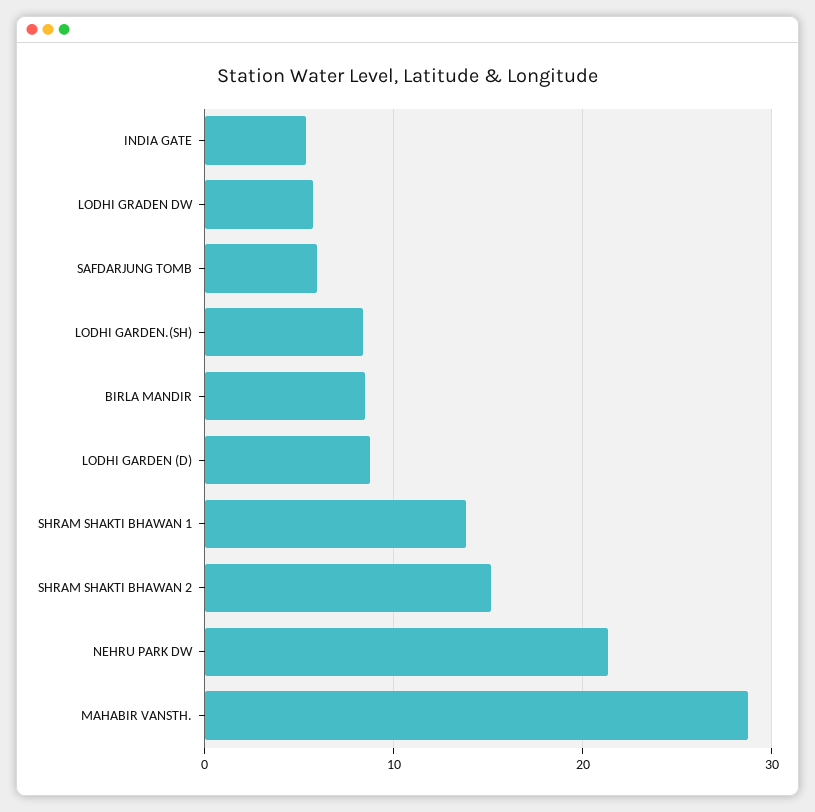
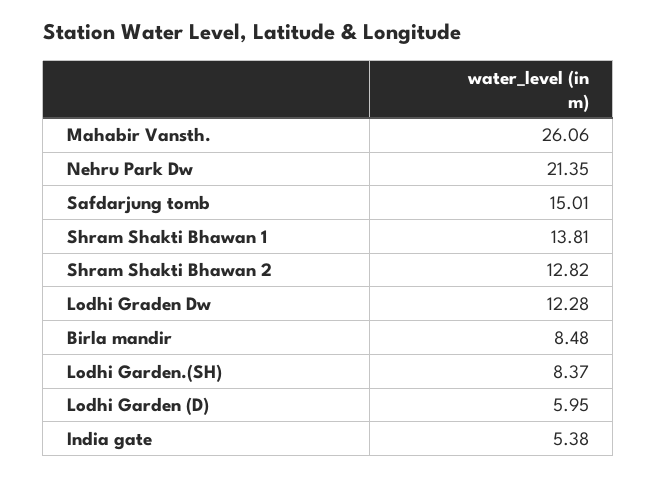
  {
    "INDIA GATE": 5.38,
-   "LODHI GRADEN DW": 6,
+   "LODHI GRADEN DW": 12.28,
-   "SAFDARJUNG TOMB": 6,
+   "SAFDARJUNG TOMB": 15.01,
    "LODHI GARDEN.(SH)": 8.37,
    "BIRLA MANDIR": 8.48,
-   "LODHI GARDEN (D)": 9,
+   "LODHI GARDEN (D)": 5.95,
    "SHRAM SHAKTI BHAWAN 1": 13.81,
-   "SHRAM SHAKTI BHAWAN 2": 15,
+   "SHRAM SHAKTI BHAWAN 2": 12.82,
    "NEHRU PARK DW": 21.35,
-   "MAHABIR VANSTH.": 29
+   "MAHABIR VANSTH.": 26.06
  }

